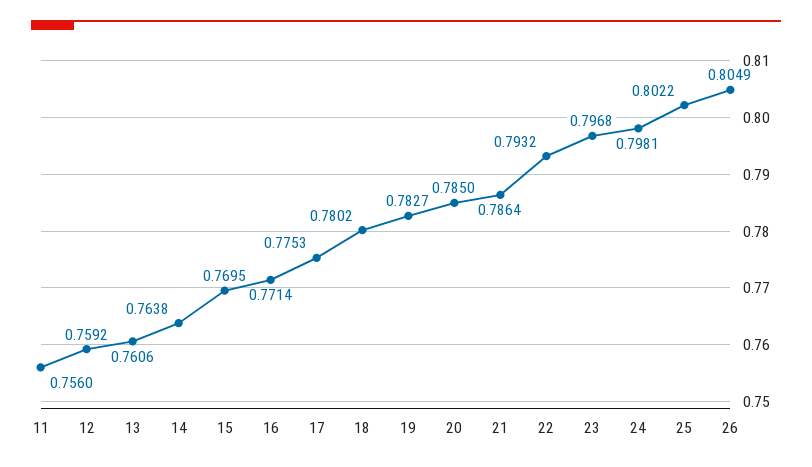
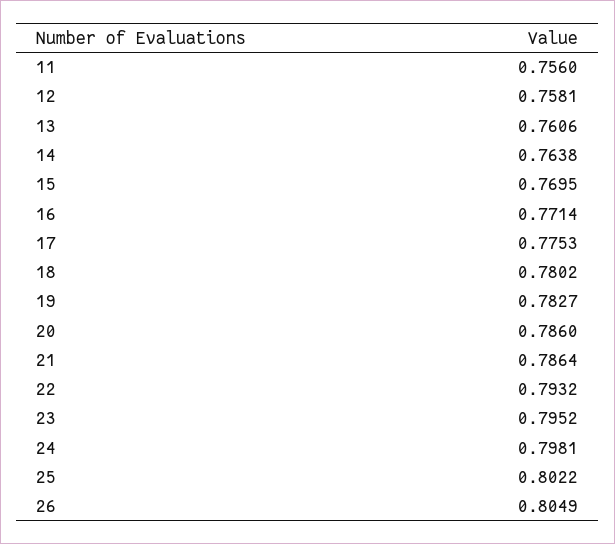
  {
    "11": 0.756,
-   "12": 0.7592,
+   "12": 0.7581,
    "13": 0.7606,
    "14": 0.7638,
    "15": 0.7695,
    "16": 0.7714,
    "17": 0.7753,
    "18": 0.7802,
    "19": 0.7827,
-   "20": 0.785,
+   "20": 0.786,
    "21": 0.7864,
    "22": 0.7932,
-   "23": 0.7968,
+   "23": 0.7952,
    "24": 0.7981,
    "25": 0.8022,
    "26": 0.8049
  }

